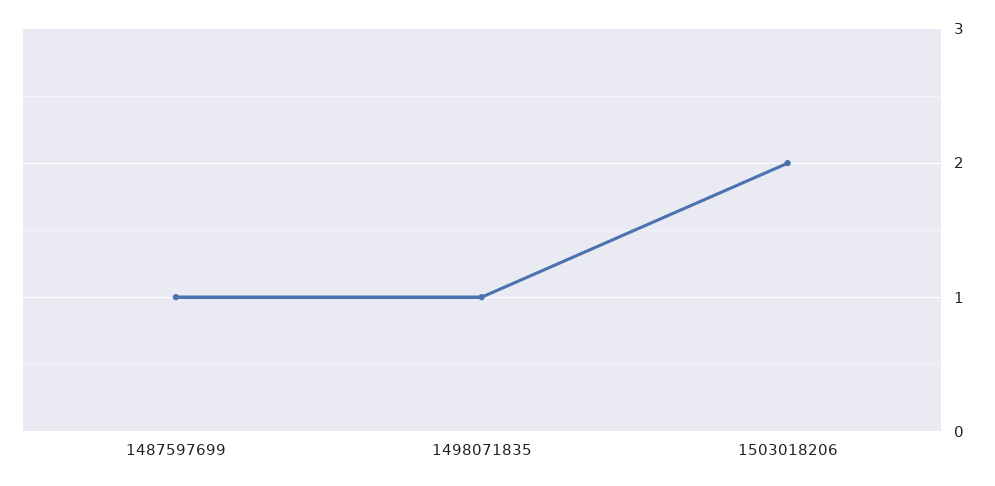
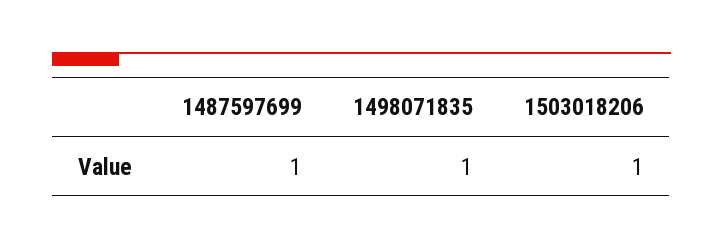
  {
    "1487597699": 1,
    "1498071835": 1,
-   "1503018206": 2
+   "1503018206": 1
  }

